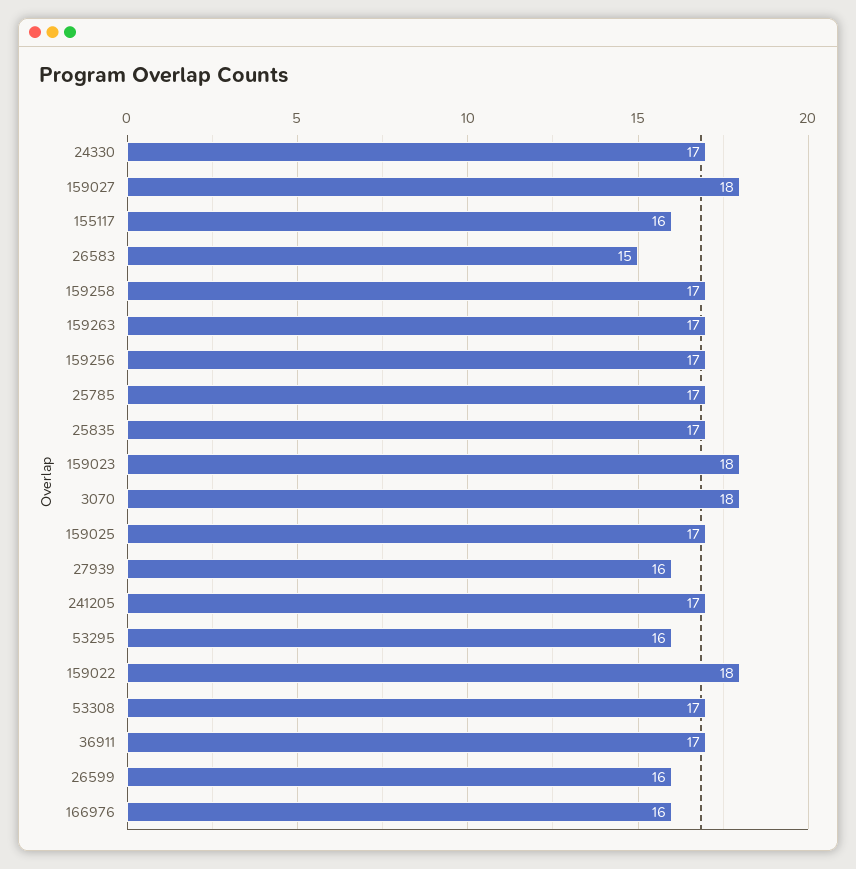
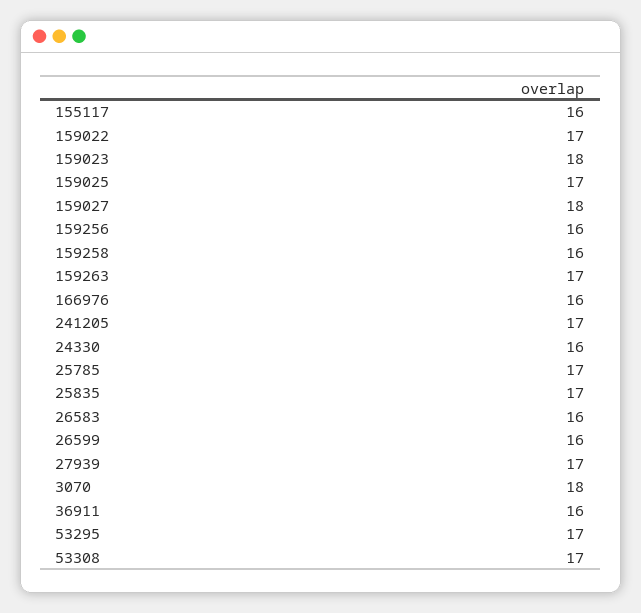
  {
-   "24330": 17,
+   "24330": 16,
    "159027": 18,
    "155117": 16,
-   "26583": 15,
+   "26583": 16,
-   "159258": 17,
+   "159258": 16,
    "159263": 17,
-   "159256": 17,
+   "159256": 16,
    "25785": 17,
    "25835": 17,
    "159023": 18,
    "3070": 18,
    "159025": 17,
-   "27939": 16,
+   "27939": 17,
    "241205": 17,
-   "53295": 16,
+   "53295": 17,
-   "159022": 18,
+   "159022": 17,
    "53308": 17,
-   "36911": 17,
+   "36911": 16,
    "26599": 16,
    "166976": 16
  }

